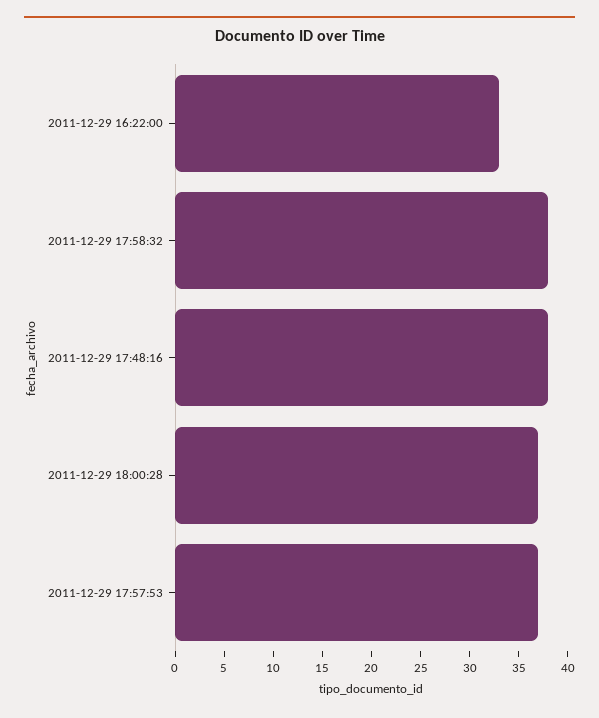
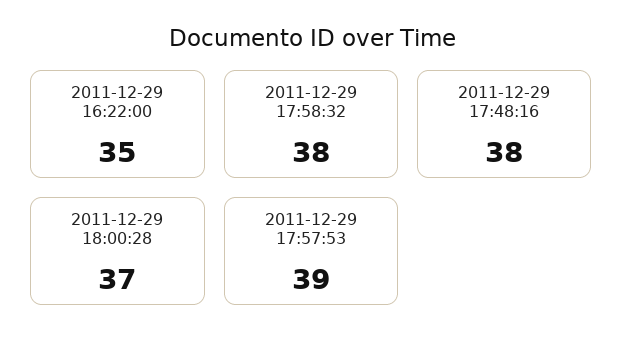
  {
-   "2011-12-29 16:22:00": 33,
+   "2011-12-29 16:22:00": 35,
    "2011-12-29 17:58:32": 38,
    "2011-12-29 17:48:16": 38,
    "2011-12-29 18:00:28": 37,
-   "2011-12-29 17:57:53": 37
+   "2011-12-29 17:57:53": 39
  }

